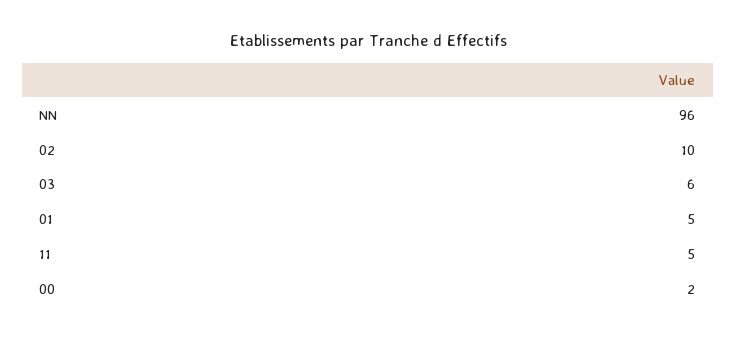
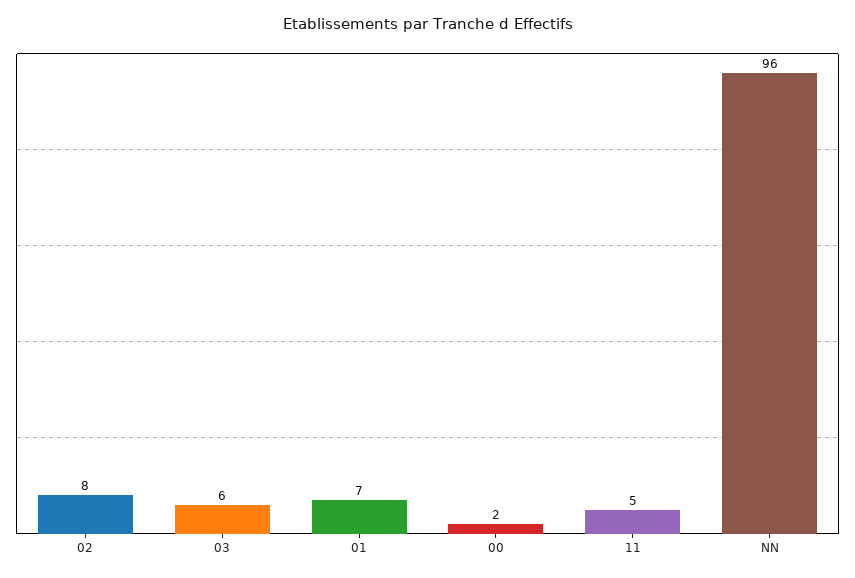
  {
    "NN": 96,
-   "02": 10,
+   "02": 8,
    "03": 6,
-   "01": 5,
+   "01": 7,
    "11": 5,
    "00": 2
  }

